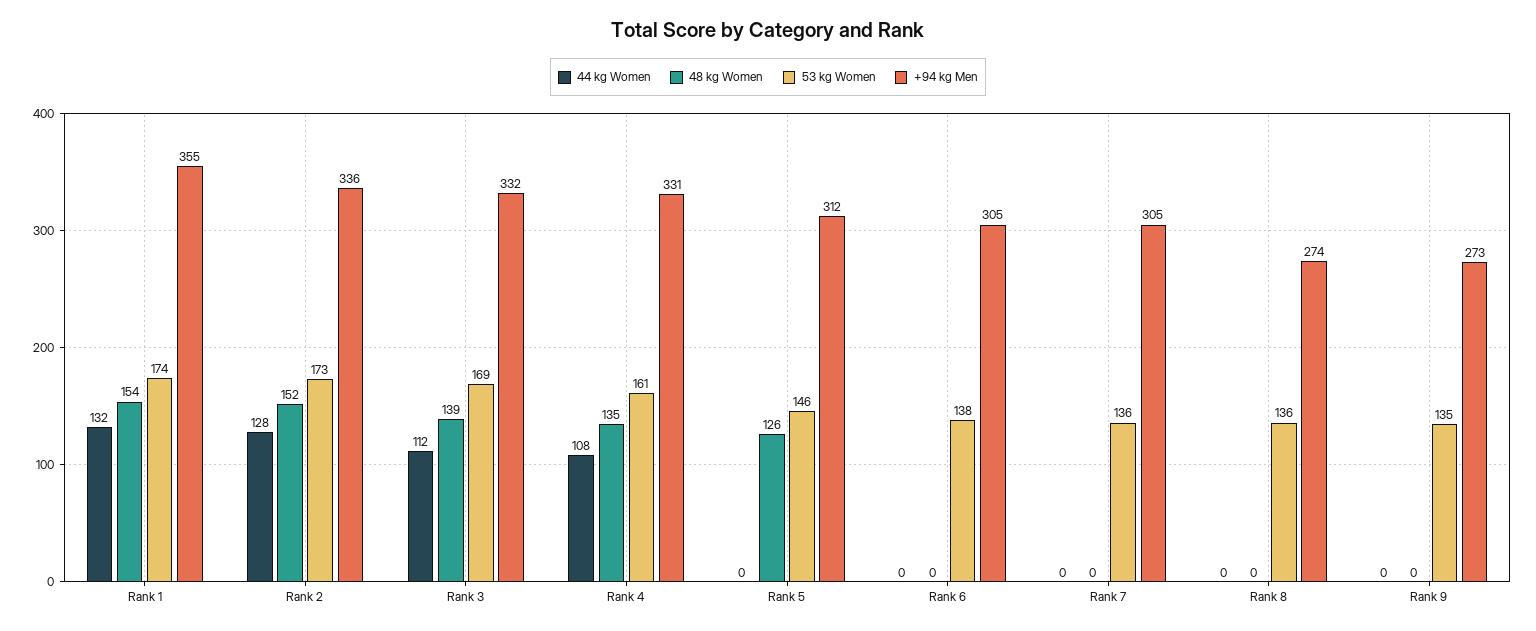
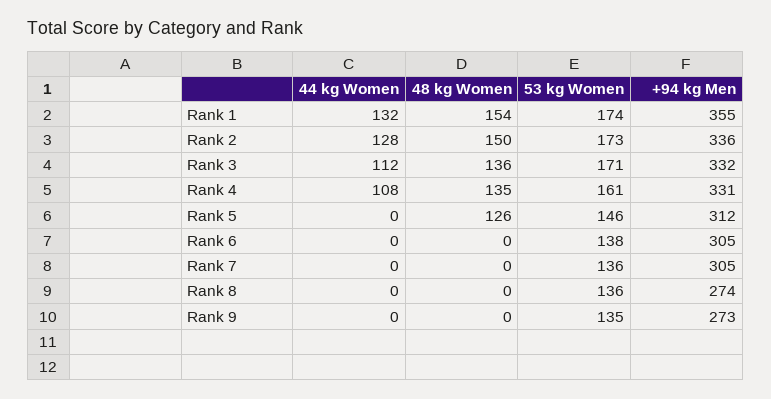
  {
    "44 kg Women": {
      "Rank 1": 132,
      "Rank 2": 128,
      "Rank 3": 112,
      "Rank 4": 108,
      "Rank 5": 0,
      "Rank 6": 0,
      "Rank 7": 0,
      "Rank 8": 0,
      "Rank 9": 0
    },
    "48 kg Women": {
      "Rank 1": 154,
-     "Rank 2": 152,
+     "Rank 2": 150,
-     "Rank 3": 139,
+     "Rank 3": 136,
      "Rank 4": 135,
      "Rank 5": 126,
      "Rank 6": 0,
      "Rank 7": 0,
      "Rank 8": 0,
      "Rank 9": 0
    },
    "53 kg Women": {
      "Rank 1": 174,
      "Rank 2": 173,
-     "Rank 3": 169,
+     "Rank 3": 171,
      "Rank 4": 161,
      "Rank 5": 146,
      "Rank 6": 138,
      "Rank 7": 136,
      "Rank 8": 136,
      "Rank 9": 135
    },
    "+94 kg Men": {
      "Rank 1": 355,
      "Rank 2": 336,
      "Rank 3": 332,
      "Rank 4": 331,
      "Rank 5": 312,
      "Rank 6": 305,
      "Rank 7": 305,
      "Rank 8": 274,
      "Rank 9": 273
    }
  }

